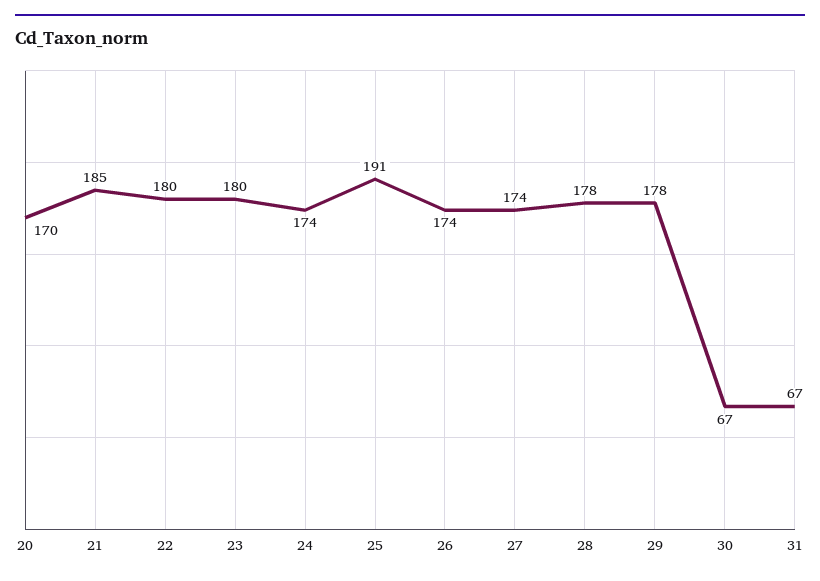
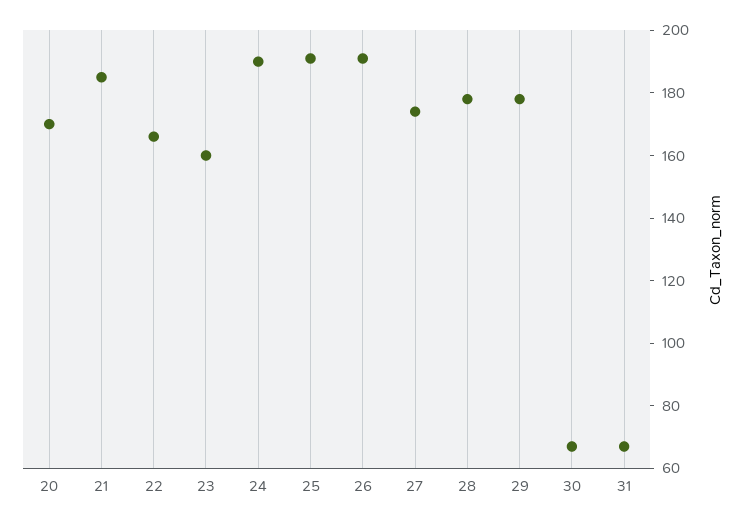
  {
    "20": 170,
    "21": 185,
-   "22": 180,
+   "22": 165,
-   "23": 180,
+   "23": 160,
-   "24": 174,
+   "24": 190,
    "25": 191,
-   "26": 174,
+   "26": 190,
    "27": 174,
    "28": 178,
    "29": 178,
    "30": 67,
    "31": 67
  }

